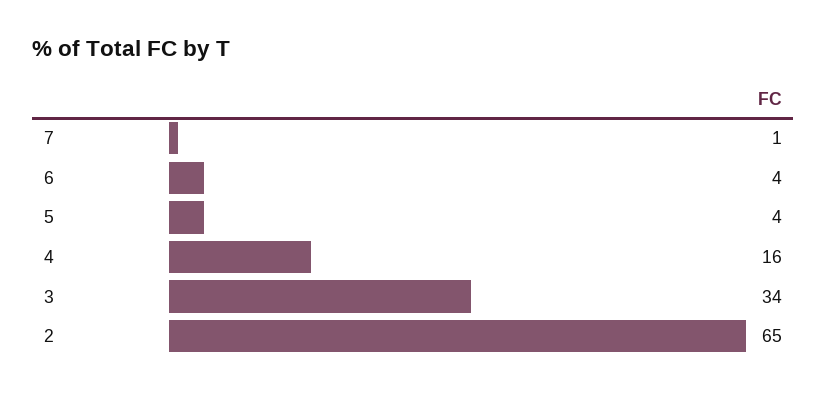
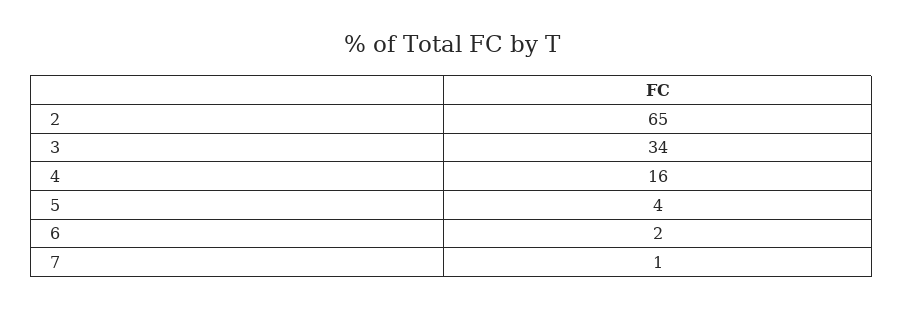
  {
    "7": 1,
-   "6": 4,
+   "6": 2,
    "5": 4,
    "4": 16,
    "3": 34,
    "2": 65
  }

